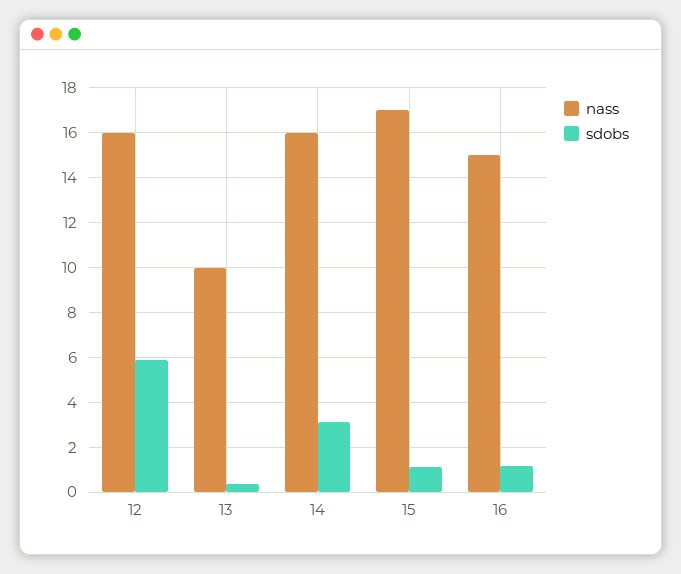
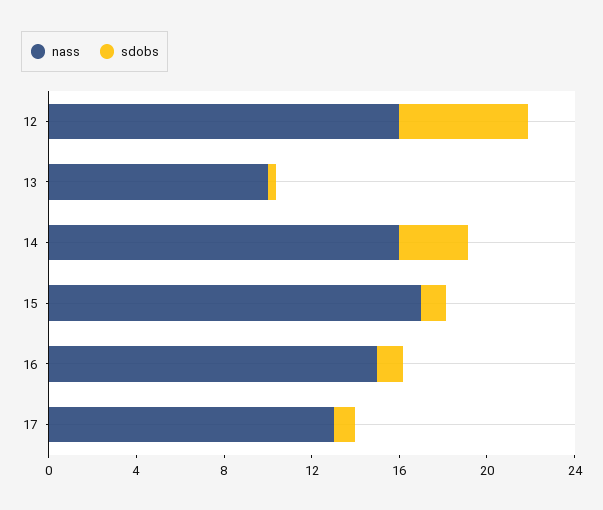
  {
    "nass": {
      "12": 16,
      "13": 10,
      "14": 16,
      "15": 17,
-     "16": 15
+     "16": 15,
+     "17": 13
    },
    "sdobs": {
      "12": 6,
      "13": 0.5,
      "14": 3,
      "15": 1,
-     "16": 1
+     "16": 1,
+     "17": 1
    }
  }

